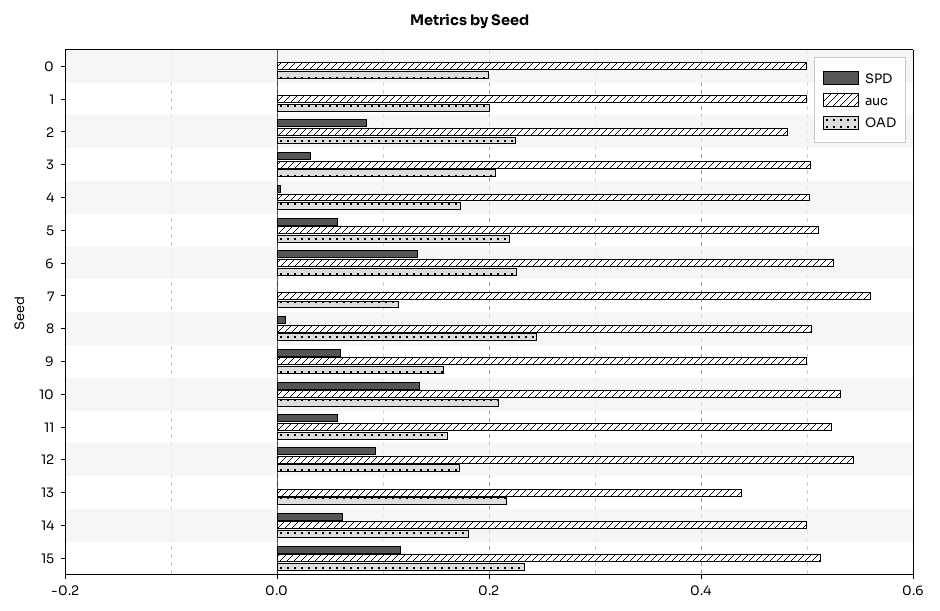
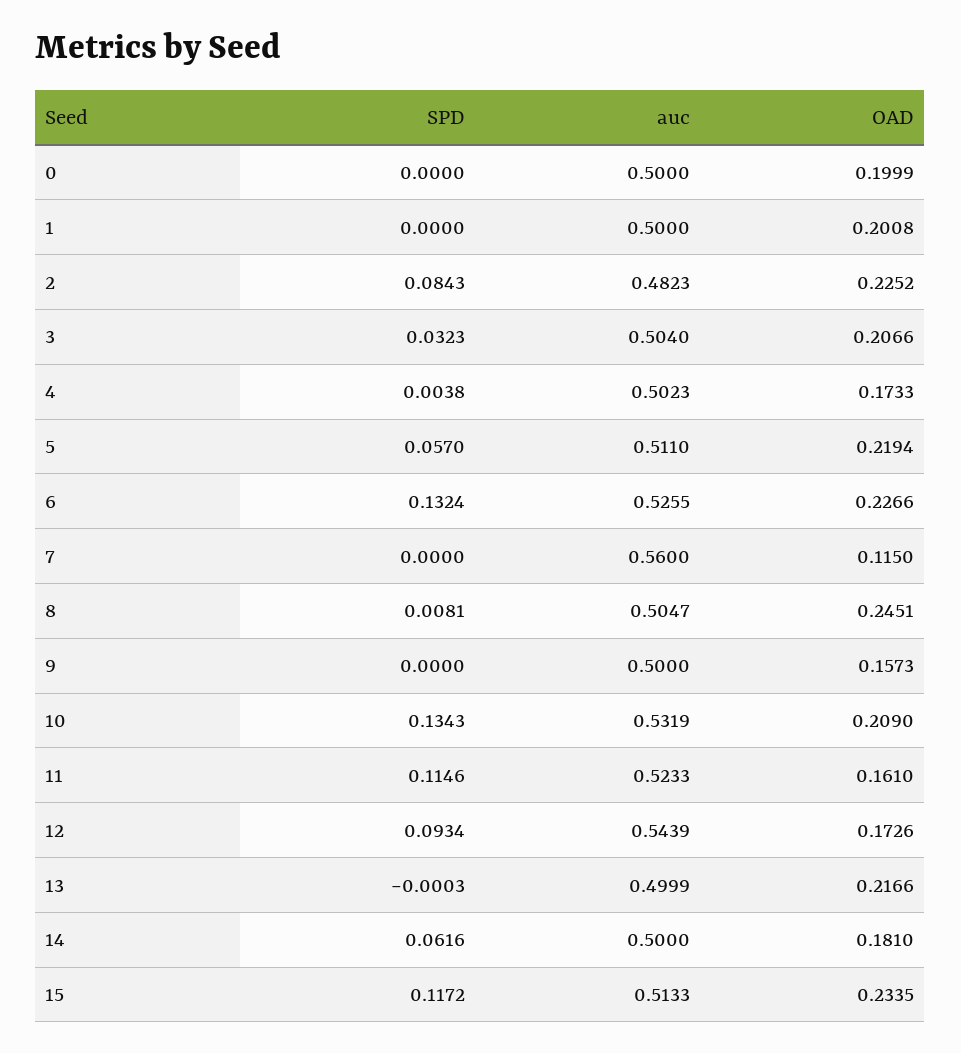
  {
    "SPD": {
      "0": 0,
      "1": 0,
      "2": 0.0843,
      "3": 0.0323,
      "4": 0.0038,
      "5": 0.057,
      "6": 0.1324,
      "7": 0,
      "8": 0.0081,
-     "9": 0.06,
+     "9": 0,
      "10": 0.1343,
-     "11": 0.06,
+     "11": 0.1146,
      "12": 0.0934,
      "13": -0.0003,
      "14": 0.0616,
      "15": 0.1172
    },
    "auc": {
      "0": 0.5,
      "1": 0.5,
      "2": 0.4823,
      "3": 0.504,
      "4": 0.5023,
      "5": 0.511,
      "6": 0.5255,
      "7": 0.56,
      "8": 0.5047,
      "9": 0.5,
      "10": 0.5319,
      "11": 0.5233,
      "12": 0.5439,
-     "13": 0.44,
+     "13": 0.4999,
      "14": 0.5,
      "15": 0.5133
    },
    "OAD": {
      "0": 0.1999,
      "1": 0.2008,
      "2": 0.2252,
      "3": 0.2066,
      "4": 0.1733,
      "5": 0.2194,
      "6": 0.2266,
      "7": 0.115,
      "8": 0.2451,
      "9": 0.1573,
      "10": 0.209,
      "11": 0.161,
      "12": 0.1726,
      "13": 0.2166,
      "14": 0.181,
      "15": 0.2335
    }
  }

